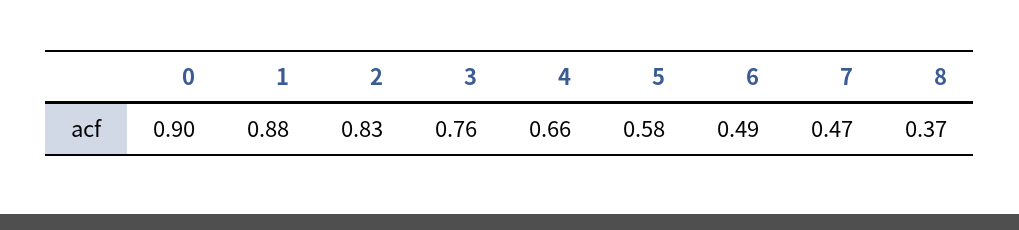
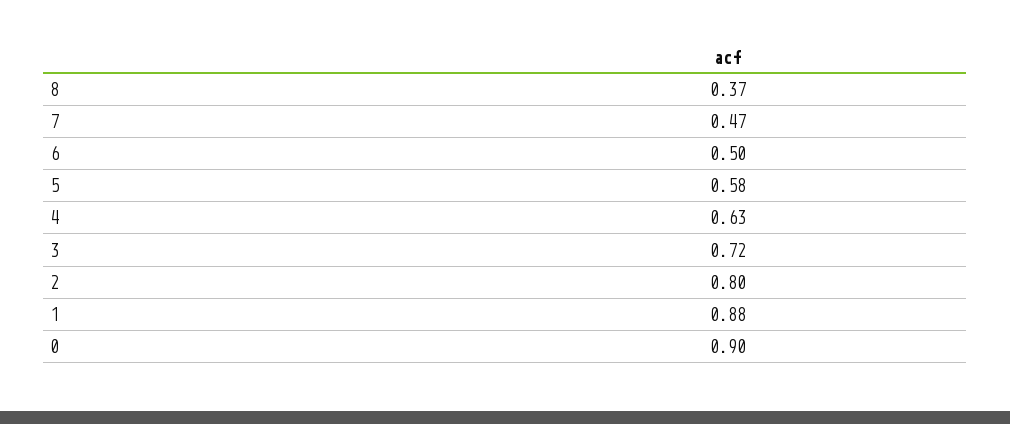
  {
    "0": 0.9,
    "1": 0.88,
-   "2": 0.83,
+   "2": 0.8,
-   "3": 0.76,
+   "3": 0.72,
-   "4": 0.66,
+   "4": 0.63,
    "5": 0.58,
-   "6": 0.49,
+   "6": 0.5,
    "7": 0.47,
    "8": 0.37
  }

